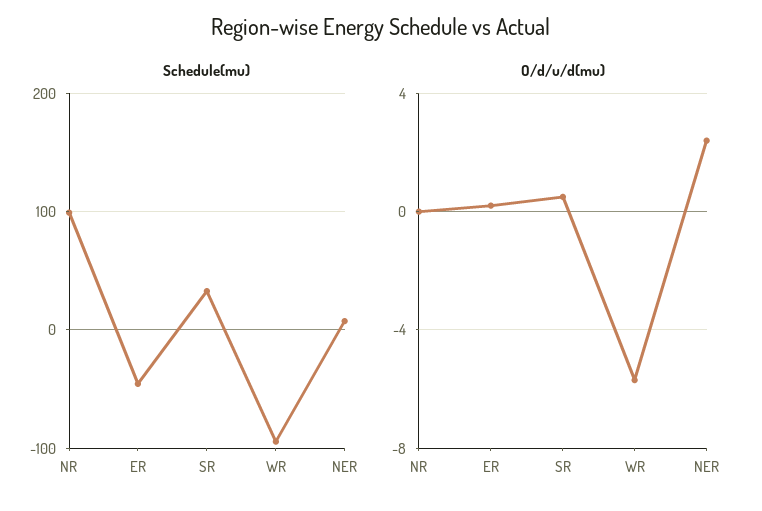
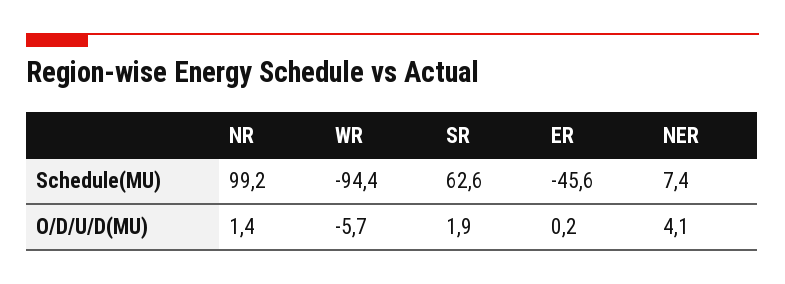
  {
    "Schedule(mu)": {
      "NR": 99.2,
      "ER": -45.6,
-     "SR": 30,
+     "SR": 62.6,
      "WR": -94.4,
      "NER": 7.4
    },
    "O/d/u/d(mu)": {
-     "NR": 0,
+     "NR": 1.4,
      "ER": 0.2,
-     "SR": 0.5,
+     "SR": 1.9,
      "WR": -5.7,
-     "NER": 2.5
+     "NER": 4.1
    }
  }

